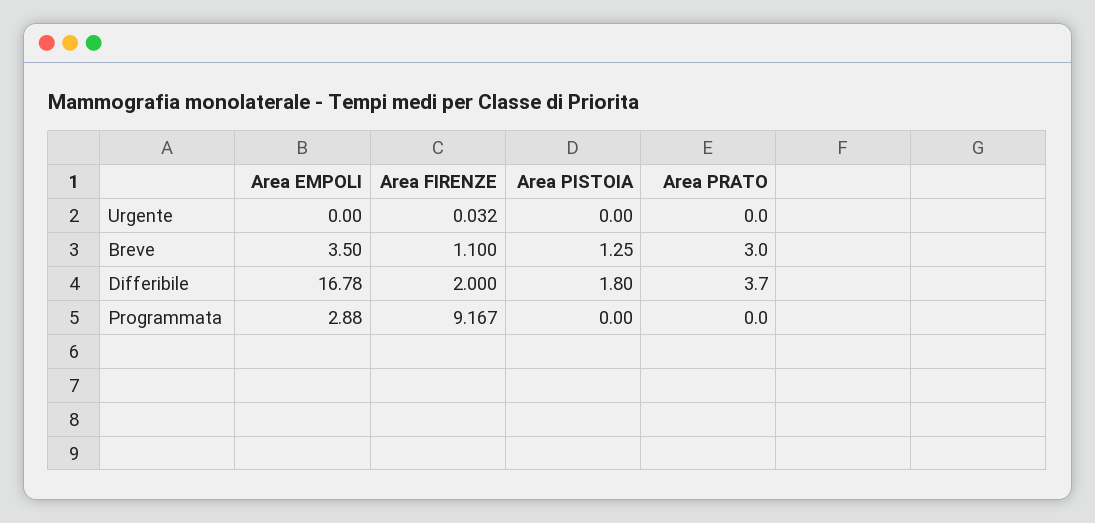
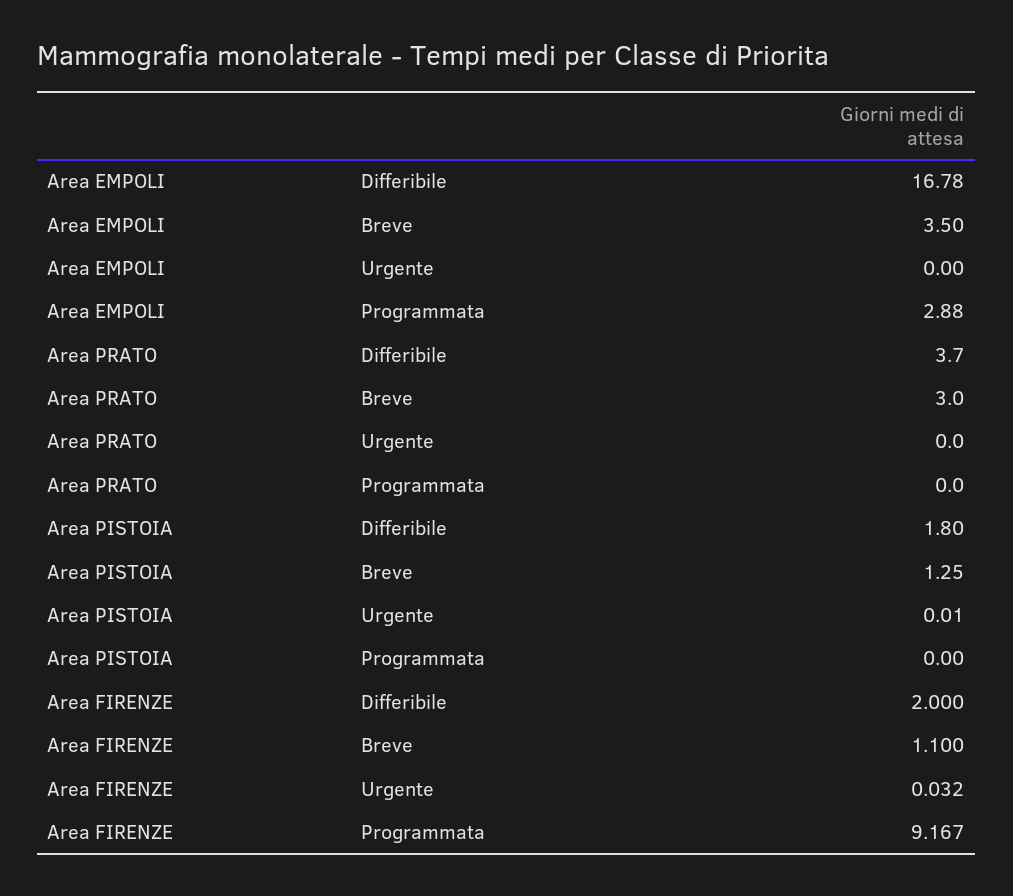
  {
    "Area EMPOLI": {
      "Urgente": 0,
      "Breve": 3.5,
      "Differibile": 16.78,
      "Programmata": 2.88
    },
    "Area FIRENZE": {
      "Urgente": 0.032,
      "Breve": 1.1,
      "Differibile": 2,
      "Programmata": 9.167
    },
    "Area PISTOIA": {
-     "Urgente": 0,
+     "Urgente": 0.01,
      "Breve": 1.25,
      "Differibile": 1.8,
      "Programmata": 0
    },
    "Area PRATO": {
      "Urgente": 0,
      "Breve": 3,
      "Differibile": 3.7,
      "Programmata": 0
    }
  }

